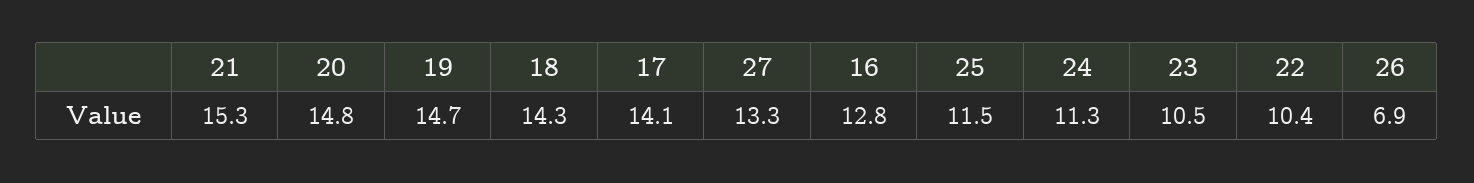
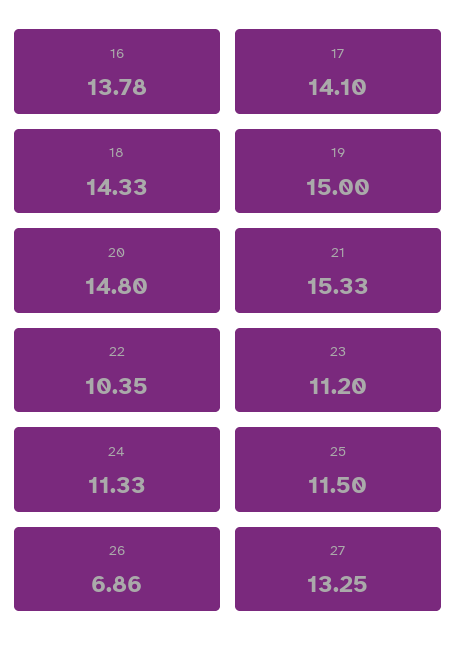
  {
    "21": 15.33,
    "20": 14.8,
-   "19": 14.7,
+   "19": 15,
    "18": 14.33,
    "17": 14.1,
    "27": 13.25,
-   "16": 12.8,
+   "16": 13.78,
    "25": 11.5,
    "24": 11.33,
-   "23": 10.5,
+   "23": 11.2,
    "22": 10.35,
    "26": 6.86
  }

